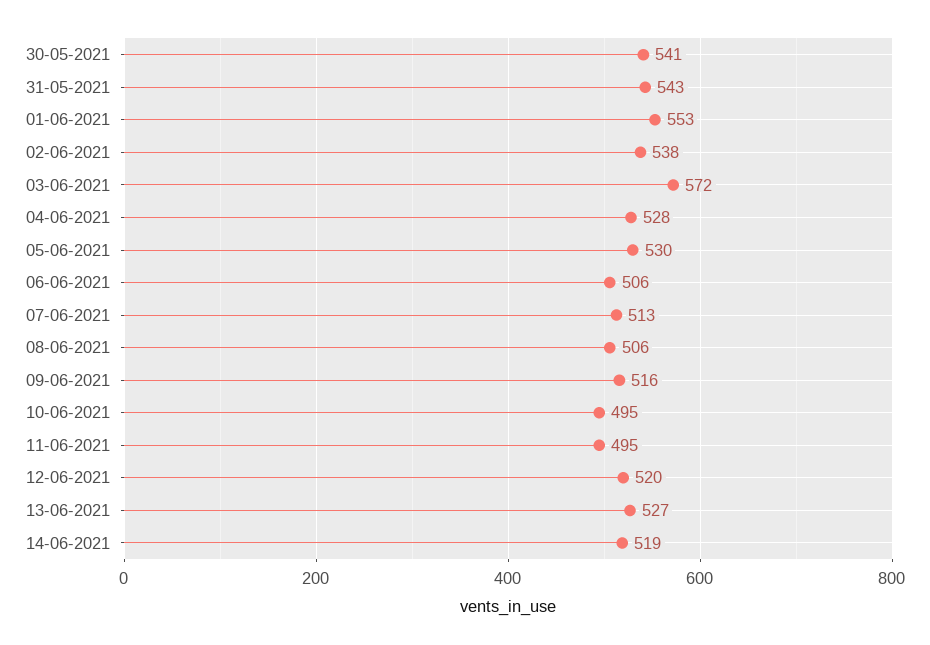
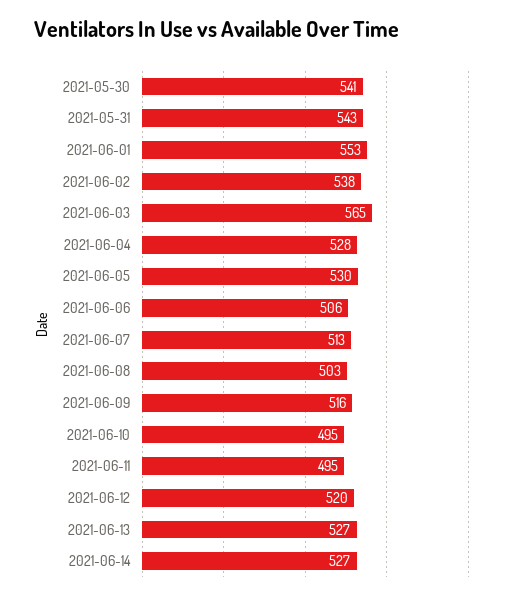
  {
    "30-05-2021": 541,
    "31-05-2021": 543,
    "01-06-2021": 553,
    "02-06-2021": 538,
-   "03-06-2021": 572,
+   "03-06-2021": 565,
    "04-06-2021": 528,
    "05-06-2021": 530,
    "06-06-2021": 506,
    "07-06-2021": 513,
-   "08-06-2021": 506,
+   "08-06-2021": 503,
    "09-06-2021": 516,
    "10-06-2021": 495,
    "11-06-2021": 495,
    "12-06-2021": 520,
    "13-06-2021": 527,
-   "14-06-2021": 519
+   "14-06-2021": 527
  }

